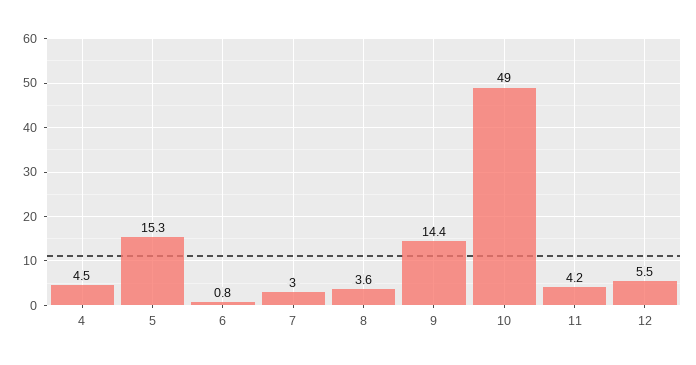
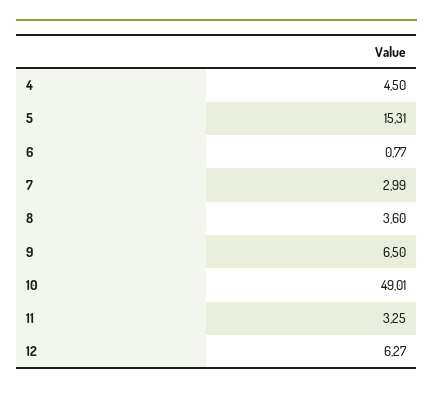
  {
    "4": 4.5,
    "5": 15.31,
    "6": 0.77,
    "7": 2.99,
    "8": 3.6,
-   "9": 14.4,
+   "9": 6.5,
    "10": 49.01,
-   "11": 4.2,
+   "11": 3.25,
-   "12": 5.5
+   "12": 6.27
  }

